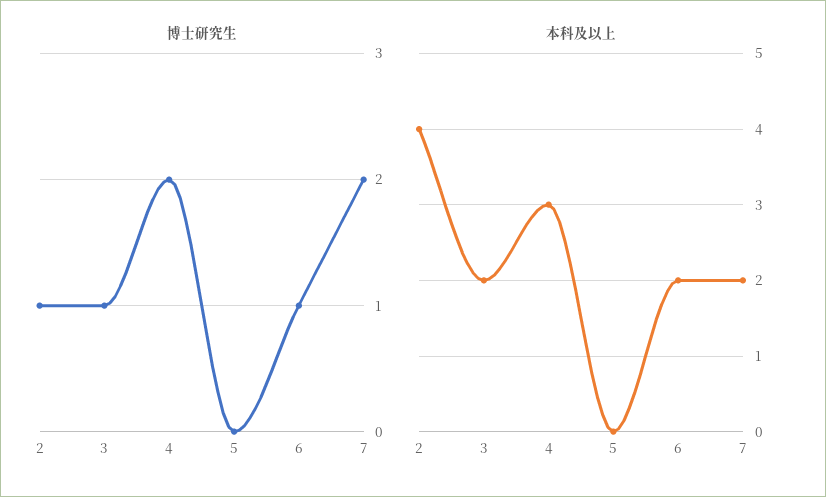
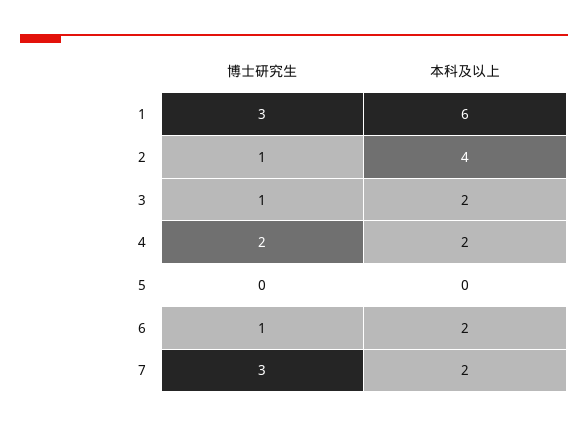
  {
    "博士研究生": {
      "2": 1,
      "3": 1,
      "4": 2,
      "5": 0,
      "6": 1,
-     "7": 2
+     "7": 3,
+     "1": 3
    },
    "本科及以上": {
      "2": 4,
      "3": 2,
-     "4": 3,
+     "4": 2,
      "5": 0,
      "6": 2,
-     "7": 2
+     "7": 2,
+     "1": 6
    }
  }

